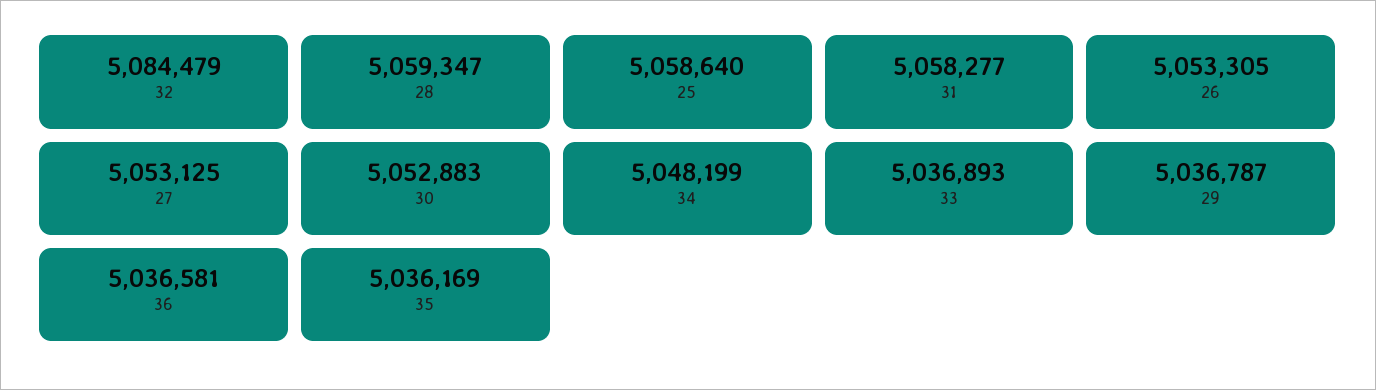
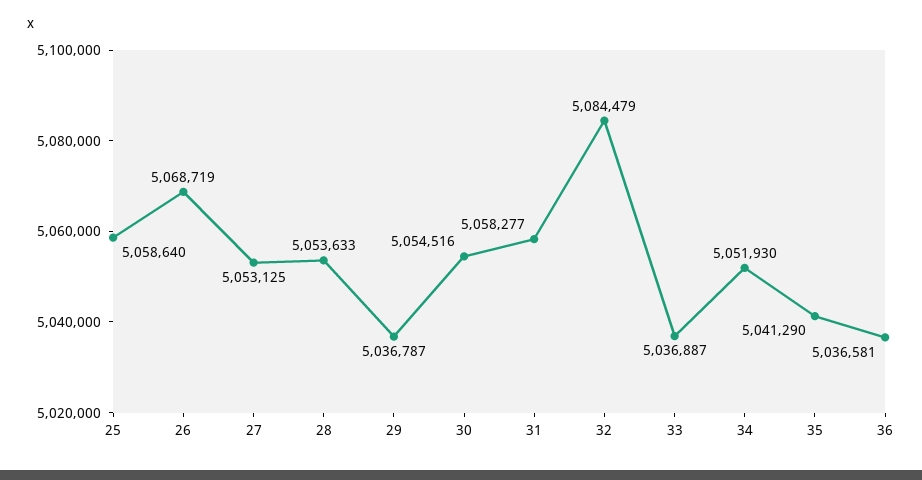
  {
    "32": 5084479,
-   "28": 5059347,
+   "28": 5053633,
    "25": 5058640,
    "31": 5058277,
-   "26": 5053305,
+   "26": 5068719,
    "27": 5053125,
-   "30": 5052883,
+   "30": 5054516,
-   "34": 5048199,
+   "34": 5051930,
-   "33": 5036893,
+   "33": 5036887,
    "29": 5036787,
    "36": 5036581,
-   "35": 5036169
+   "35": 5041290
  }

